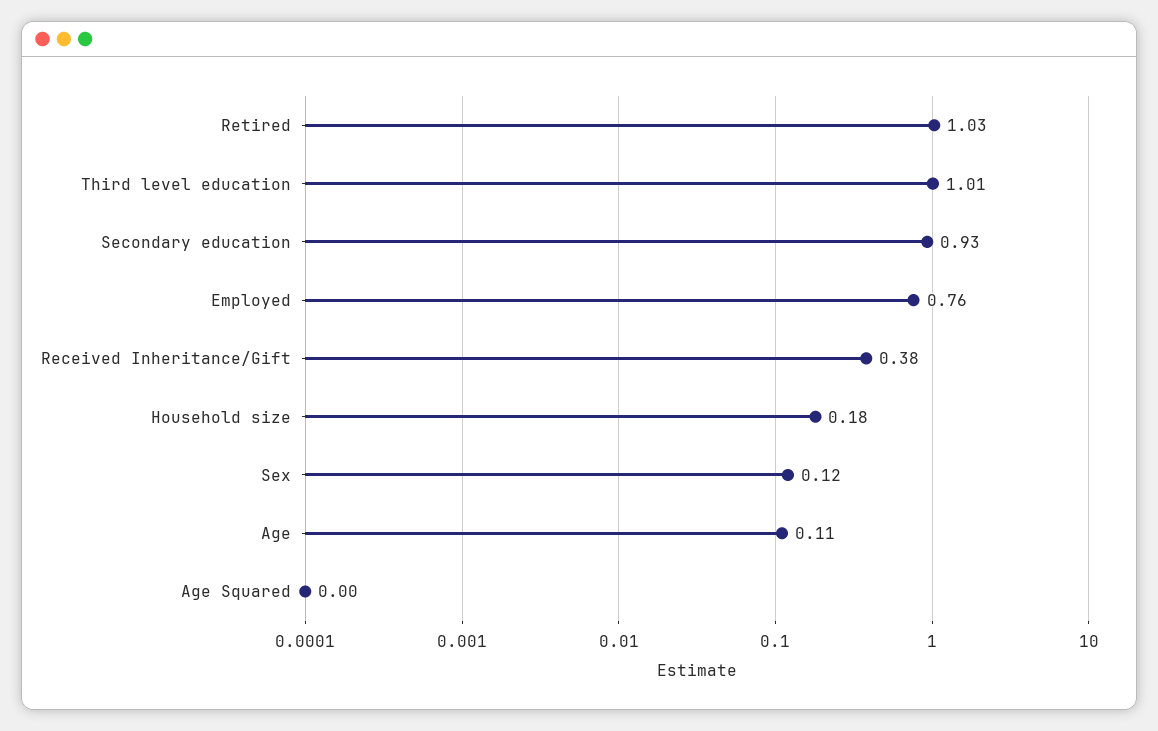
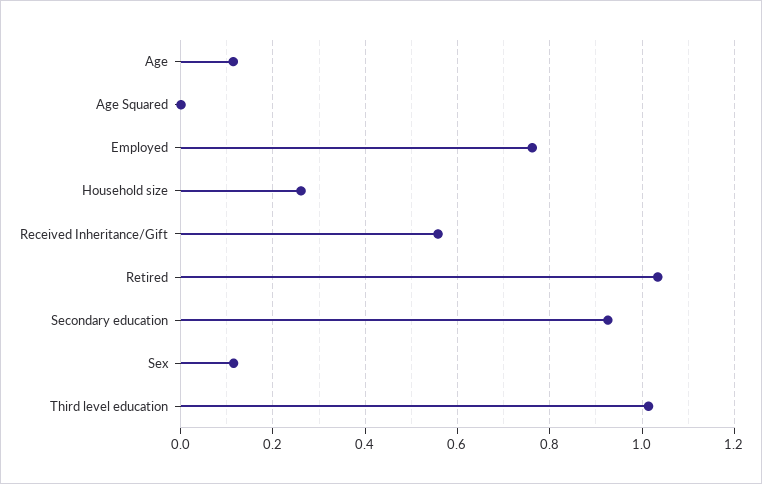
  {
    "Retired": 1.03,
    "Third level education": 1.01,
    "Secondary education": 0.93,
    "Employed": 0.76,
-   "Received Inheritance/Gift": 0.38,
+   "Received Inheritance/Gift": 0.56,
-   "Household size": 0.18,
+   "Household size": 0.26,
    "Sex": 0.12,
    "Age": 0.11,
    "Age Squared": 0
  }

